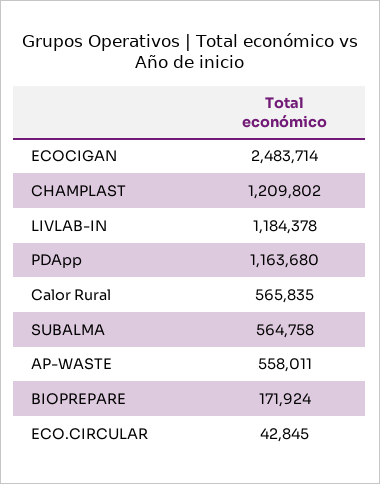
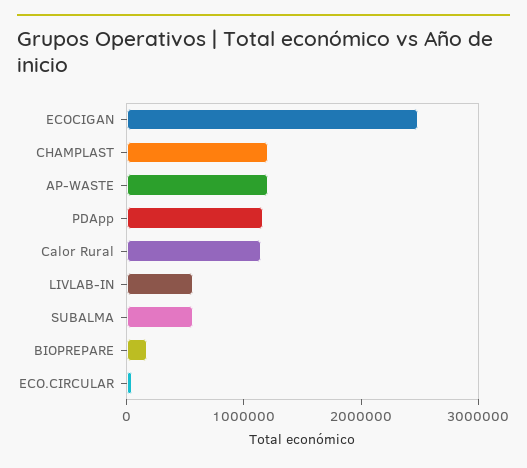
  {
    "ECOCIGAN": 2483714,
    "CHAMPLAST": 1209802,
-   "LIVLAB-IN": 1184378,
+   "LIVLAB-IN": 600000,
    "PDApp": 1163680,
-   "Calor Rural": 565835,
+   "Calor Rural": 1200000,
    "SUBALMA": 564758,
-   "AP-WASTE": 558011,
+   "AP-WASTE": 1200000,
    "BIOPREPARE": 171924,
    "ECO.CIRCULAR": 42845
  }

